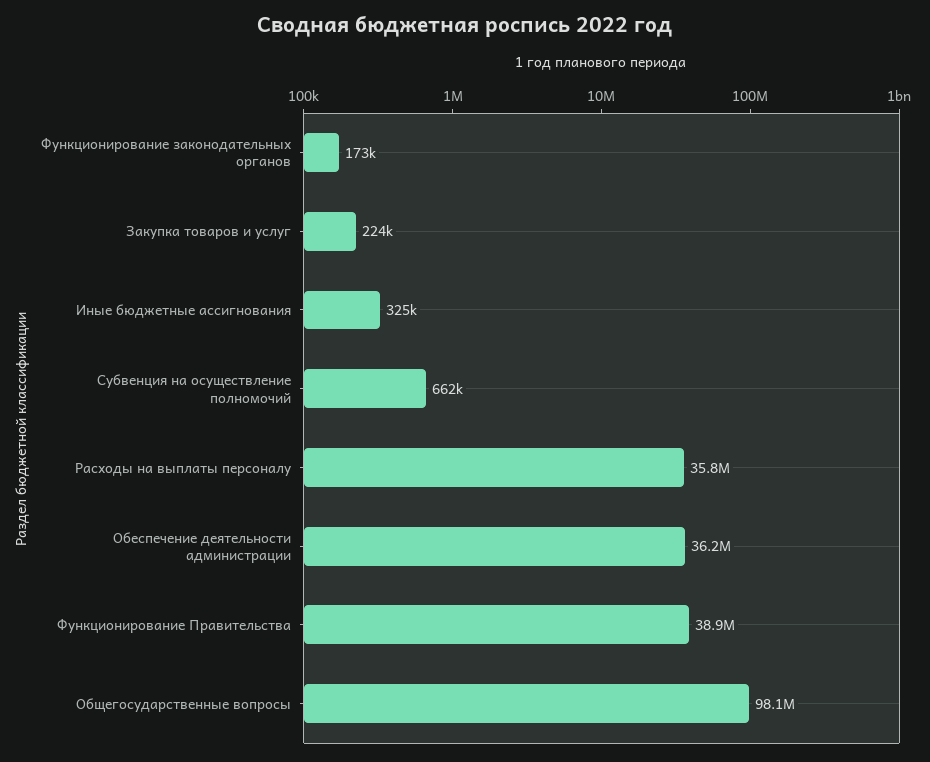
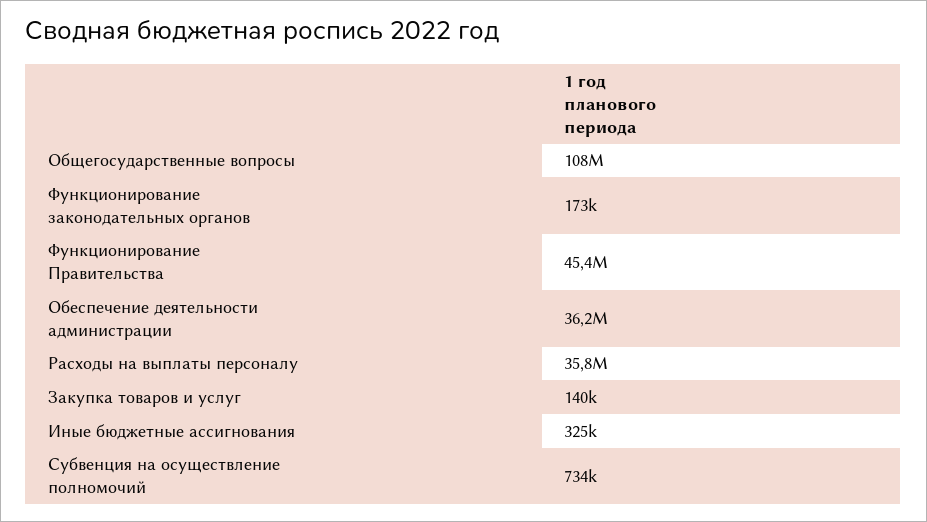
  {
    "Функционирование законодательных органов": 173000,
-   "Закупка товаров и услуг": 224000,
+   "Закупка товаров и услуг": 140000,
    "Иные бюджетные ассигнования": 325000,
-   "Субвенция на осуществление полномочий": 662000,
+   "Субвенция на осуществление полномочий": 734000,
    "Расходы на выплаты персоналу": 35800000,
    "Обеспечение деятельности администрации": 36200000,
-   "Функционирование Правительства": 38900000,
+   "Функционирование Правительства": 45400000,
-   "Общегосударственные вопросы": 98100000
+   "Общегосударственные вопросы": 108000000
  }

